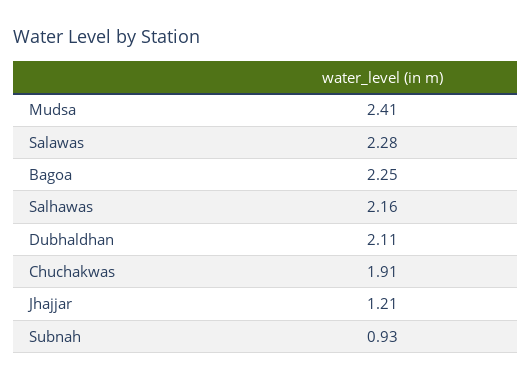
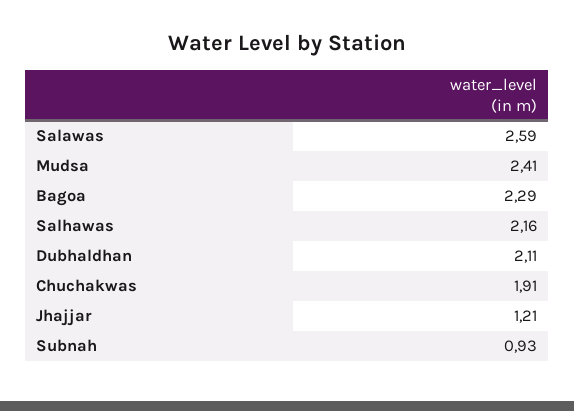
  {
    "Mudsa": 2.41,
-   "Salawas": 2.28,
+   "Salawas": 2.59,
-   "Bagoa": 2.25,
+   "Bagoa": 2.29,
    "Salhawas": 2.16,
    "Dubhaldhan": 2.11,
    "Chuchakwas": 1.91,
    "Jhajjar": 1.21,
    "Subnah": 0.93
  }

